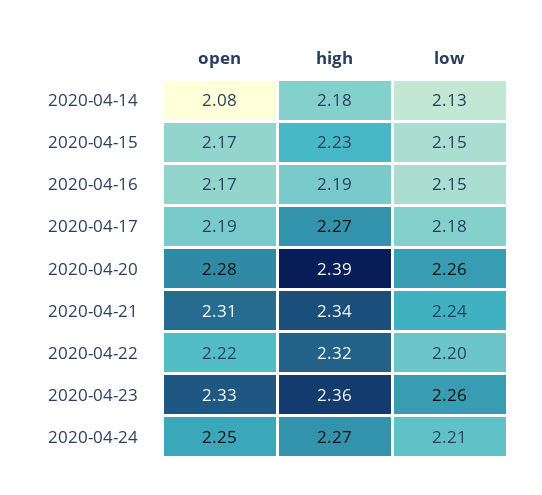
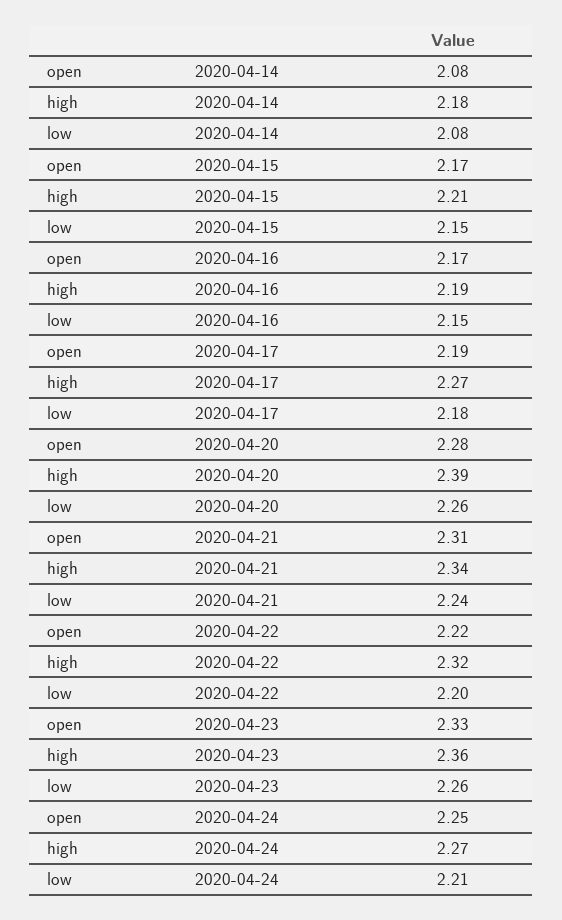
  {
    "open": {
      "2020-04-14": 2.08,
      "2020-04-15": 2.17,
      "2020-04-16": 2.17,
      "2020-04-17": 2.19,
      "2020-04-20": 2.28,
      "2020-04-21": 2.31,
      "2020-04-22": 2.22,
      "2020-04-23": 2.33,
      "2020-04-24": 2.25
    },
    "high": {
      "2020-04-14": 2.18,
-     "2020-04-15": 2.23,
+     "2020-04-15": 2.21,
      "2020-04-16": 2.19,
      "2020-04-17": 2.27,
      "2020-04-20": 2.39,
      "2020-04-21": 2.34,
      "2020-04-22": 2.32,
      "2020-04-23": 2.36,
      "2020-04-24": 2.27
    },
    "low": {
-     "2020-04-14": 2.13,
+     "2020-04-14": 2.08,
      "2020-04-15": 2.15,
      "2020-04-16": 2.15,
      "2020-04-17": 2.18,
      "2020-04-20": 2.26,
      "2020-04-21": 2.24,
      "2020-04-22": 2.2,
      "2020-04-23": 2.26,
      "2020-04-24": 2.21
    }
  }

